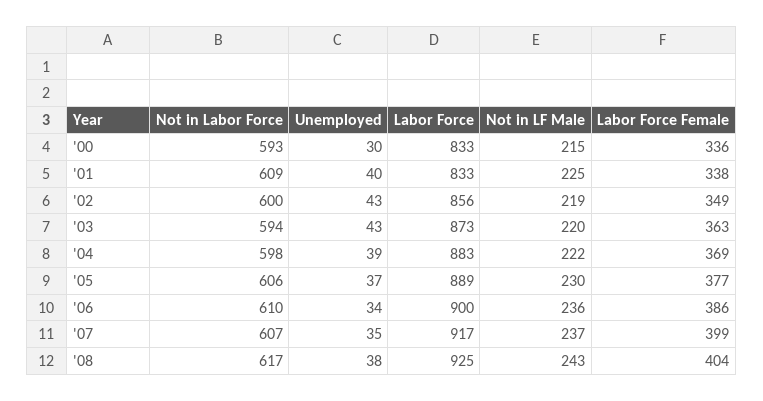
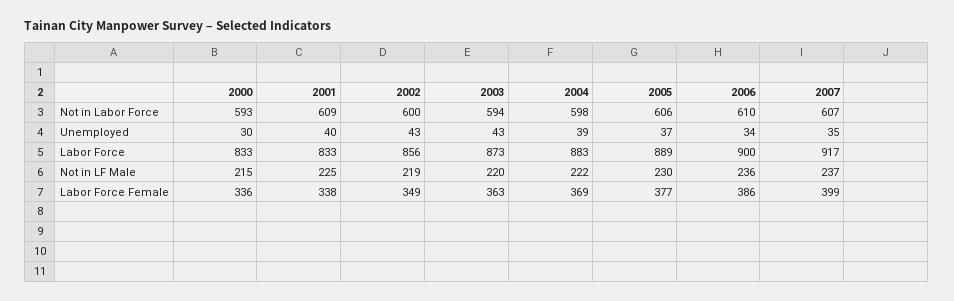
  {
    "Not in Labor Force": {
      "'00": 593,
      "'01": 609,
      "'02": 600,
      "'03": 594,
      "'04": 598,
      "'05": 606,
      "'06": 610,
-     "'07": 607,
+     "'07": 607
-     "'08": 617
    },
    "Unemployed": {
      "'00": 30,
      "'01": 40,
      "'02": 43,
      "'03": 43,
      "'04": 39,
      "'05": 37,
      "'06": 34,
-     "'07": 35,
+     "'07": 35
-     "'08": 38
    },
    "Labor Force": {
      "'00": 833,
      "'01": 833,
      "'02": 856,
      "'03": 873,
      "'04": 883,
      "'05": 889,
      "'06": 900,
-     "'07": 917,
+     "'07": 917
-     "'08": 925
    },
    "Not in LF Male": {
      "'00": 215,
      "'01": 225,
      "'02": 219,
      "'03": 220,
      "'04": 222,
      "'05": 230,
      "'06": 236,
-     "'07": 237,
+     "'07": 237
-     "'08": 243
    },
    "Labor Force Female": {
      "'00": 336,
      "'01": 338,
      "'02": 349,
      "'03": 363,
      "'04": 369,
      "'05": 377,
      "'06": 386,
-     "'07": 399,
+     "'07": 399
-     "'08": 404
    }
  }

